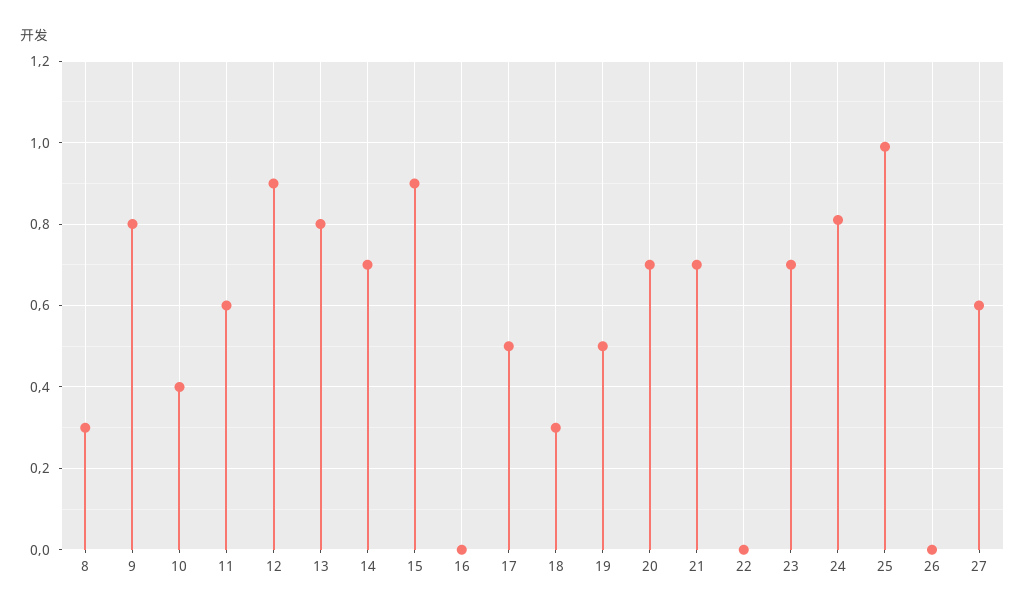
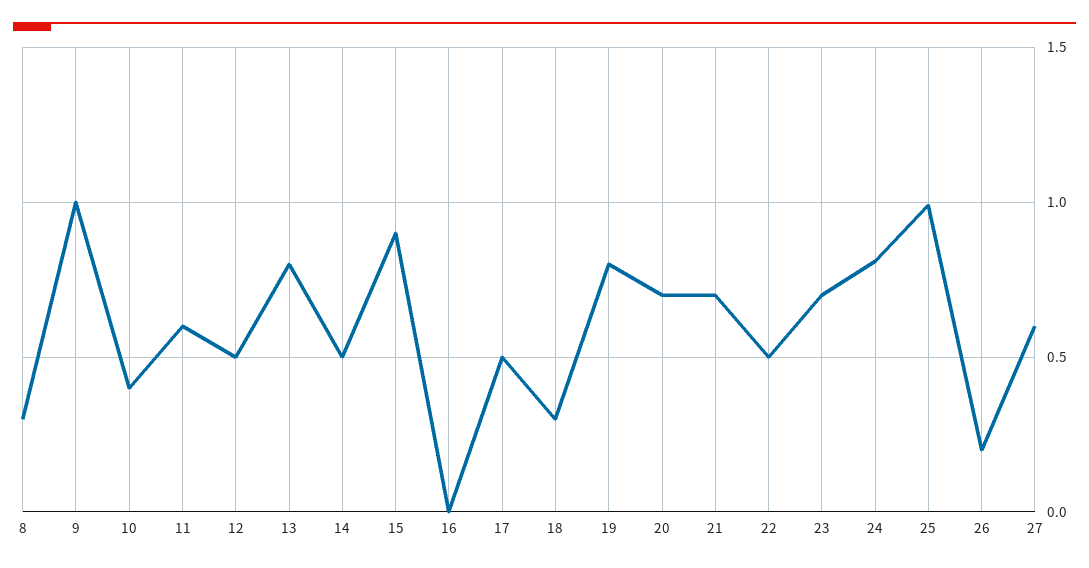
  {
    "8": 0.3,
-   "9": 0.8,
+   "9": 1,
    "10": 0.4,
    "11": 0.6,
-   "12": 0.9,
+   "12": 0.5,
    "13": 0.8,
-   "14": 0.7,
+   "14": 0.5,
    "15": 0.9,
    "16": 0,
    "17": 0.5,
    "18": 0.3,
-   "19": 0.5,
+   "19": 0.8,
    "20": 0.7,
    "21": 0.7,
-   "22": 0,
+   "22": 0.5,
    "23": 0.7,
    "24": 0.8,
    "25": 1,
-   "26": 0,
+   "26": 0.2,
    "27": 0.6
  }

